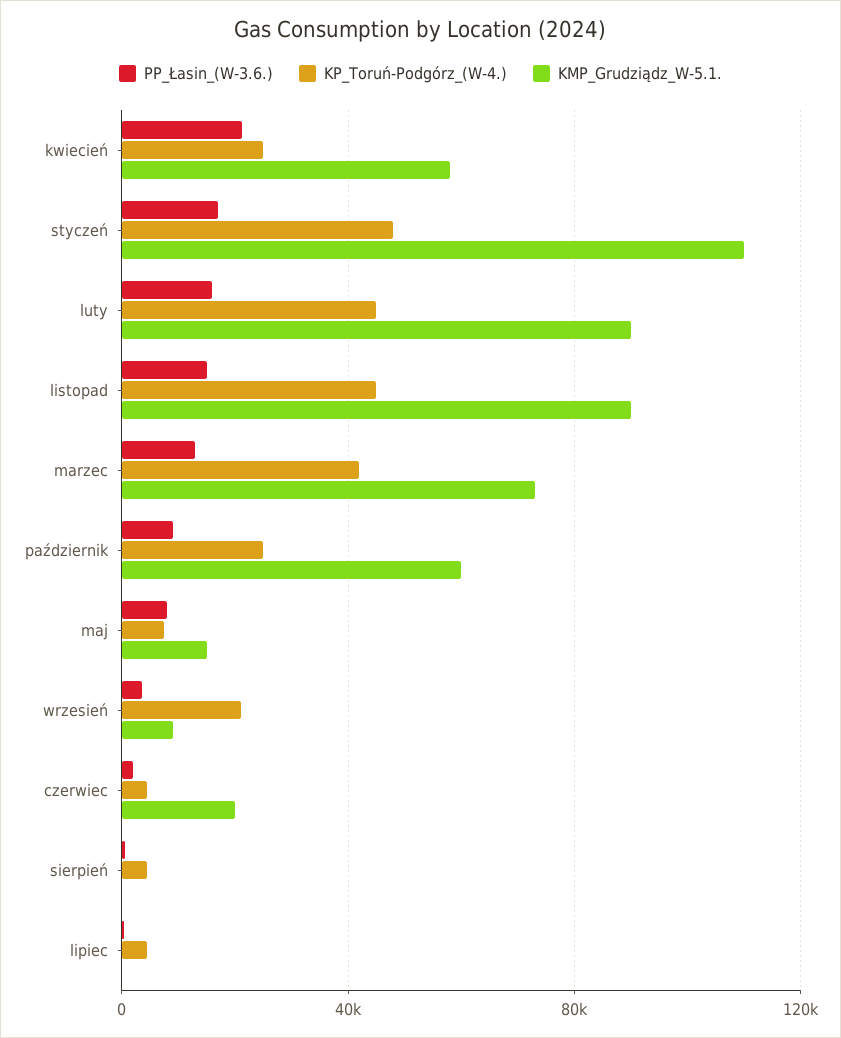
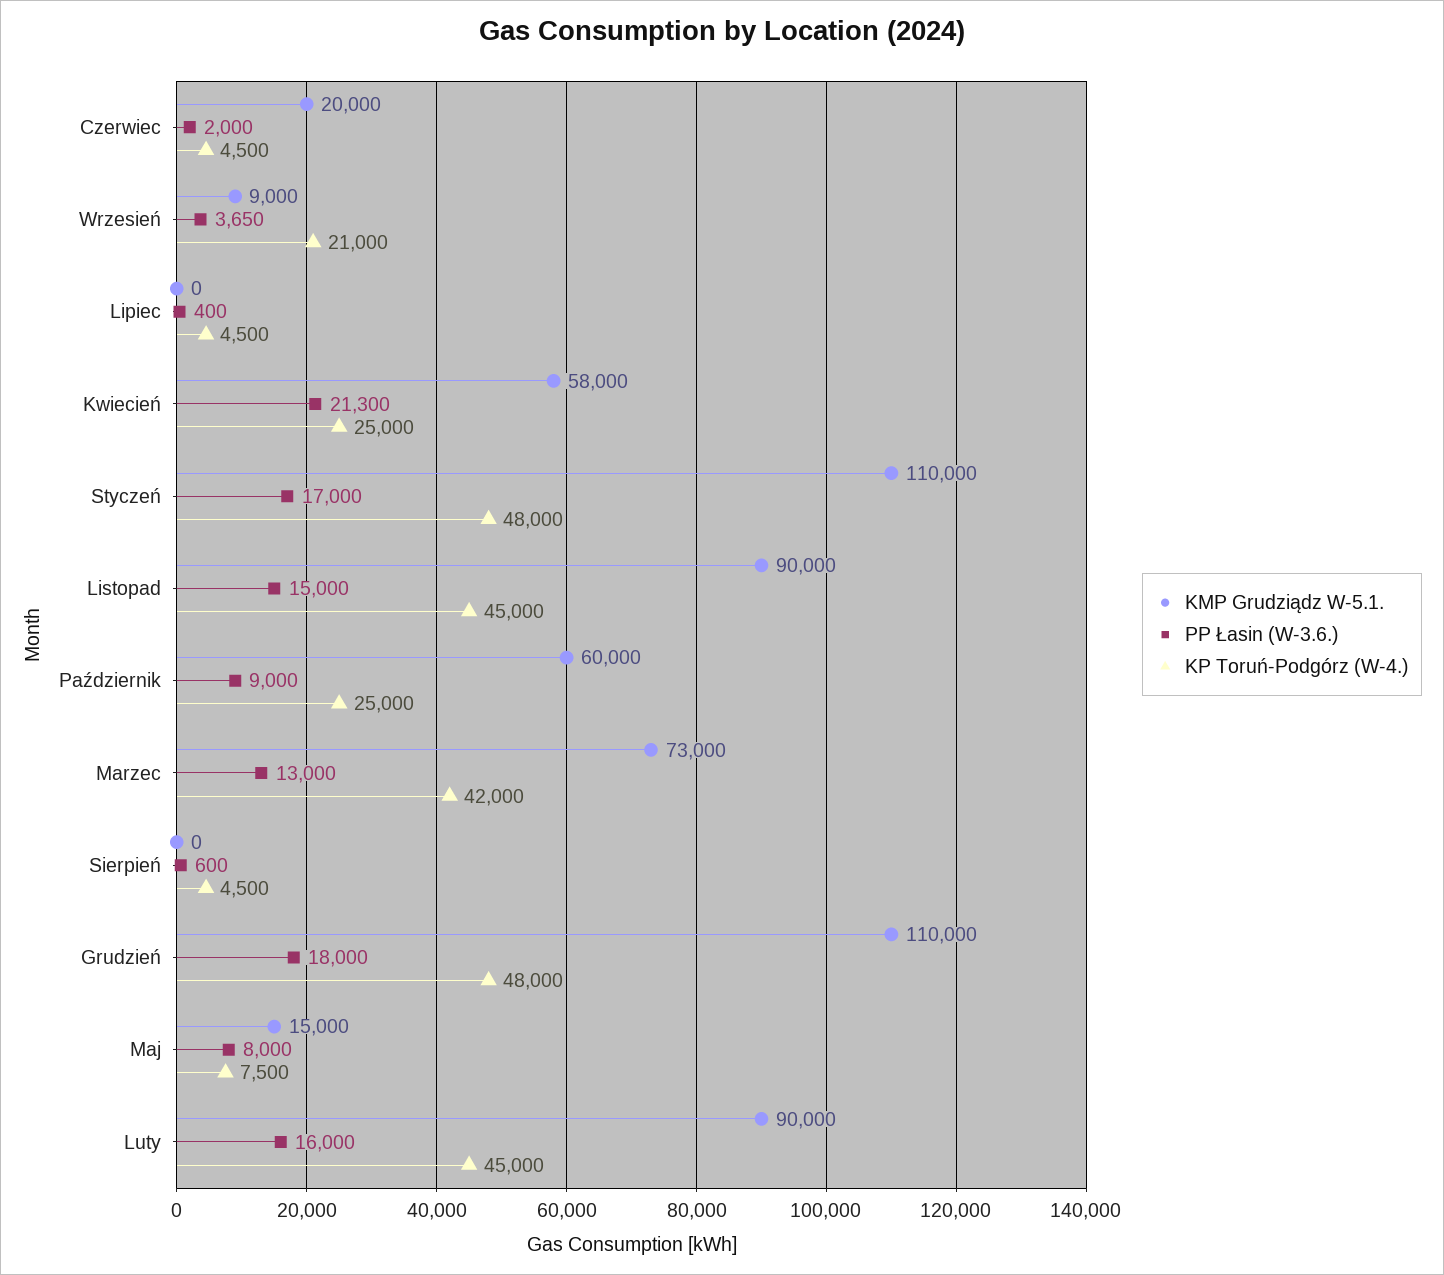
  {
    "PP_Łasin_(W-3.6.)": {
      "kwiecień": 21300,
      "styczeń": 17000,
      "luty": 16000,
      "listopad": 15000,
      "marzec": 13000,
      "październik": 9000,
      "maj": 8000,
      "wrzesień": 3650,
      "czerwiec": 2000,
      "sierpień": 600,
-     "lipiec": 400
+     "lipiec": 400,
+     "Grudzień": 18000
    },
    "KP_Toruń-Podgórz_(W-4.)": {
      "kwiecień": 25000,
      "styczeń": 48000,
      "luty": 45000,
      "listopad": 45000,
      "marzec": 42000,
      "październik": 25000,
      "maj": 7500,
      "wrzesień": 21000,
      "czerwiec": 4500,
      "sierpień": 4500,
-     "lipiec": 4500
+     "lipiec": 4500,
+     "Grudzień": 48000
    },
    "KMP_Grudziądz_W-5.1.": {
      "kwiecień": 58000,
      "styczeń": 110000,
      "luty": 90000,
      "listopad": 90000,
      "marzec": 73000,
      "październik": 60000,
      "maj": 15000,
      "wrzesień": 9000,
      "czerwiec": 20000,
      "sierpień": 0,
-     "lipiec": 0
+     "lipiec": 0,
+     "Grudzień": 110000
    }
  }

